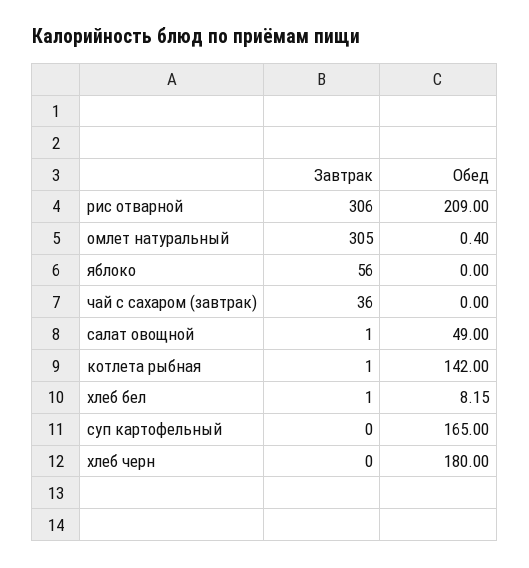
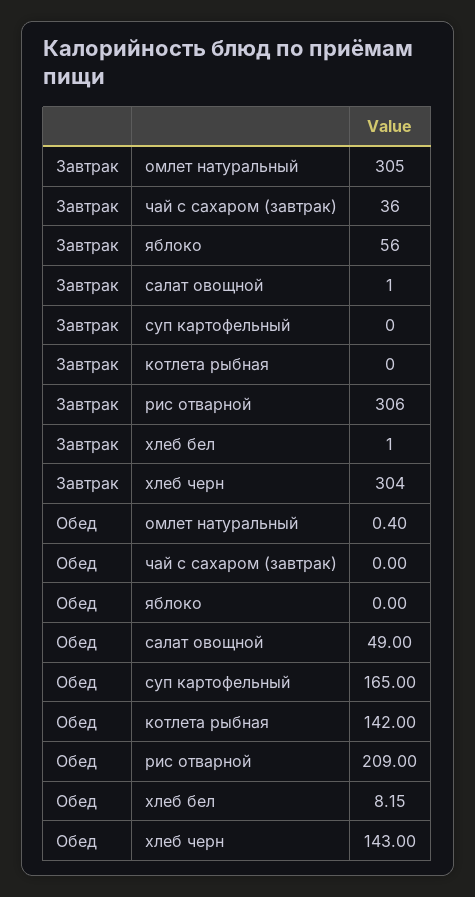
  {
    "Завтрак": {
      "рис отварной": 306,
      "омлет натуральный": 305,
      "яблоко": 56,
      "чай с сахаром (завтрак)": 36,
      "салат овощной": 1,
-     "котлета рыбная": 1,
+     "котлета рыбная": 0,
      "хлеб бел": 1,
      "суп картофельный": 0,
-     "хлеб черн": 0
+     "хлеб черн": 304
    },
    "Обед": {
      "рис отварной": 209,
      "омлет натуральный": 0.4,
      "яблоко": 0,
      "чай с сахаром (завтрак)": 0,
      "салат овощной": 49,
      "котлета рыбная": 142,
      "хлеб бел": 8.15,
      "суп картофельный": 165,
-     "хлеб черн": 180
+     "хлеб черн": 143
    }
  }

